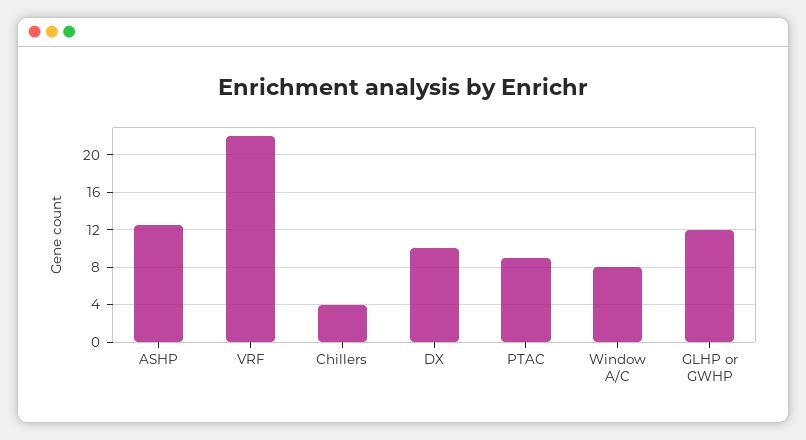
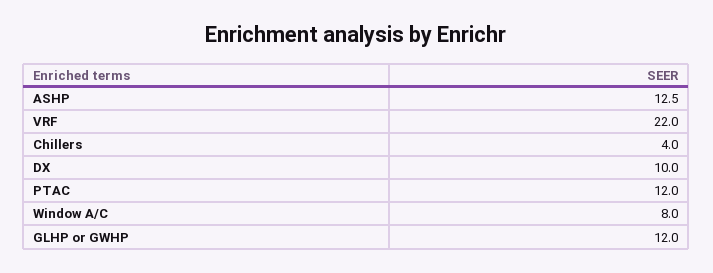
  {
    "ASHP": 12.5,
    "VRF": 22,
    "Chillers": 4,
    "DX": 10,
-   "PTAC": 9,
+   "PTAC": 12,
    "Window A/C": 8,
    "GLHP or GWHP": 12
  }

